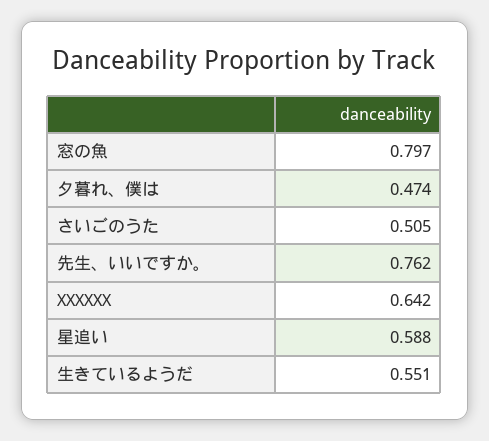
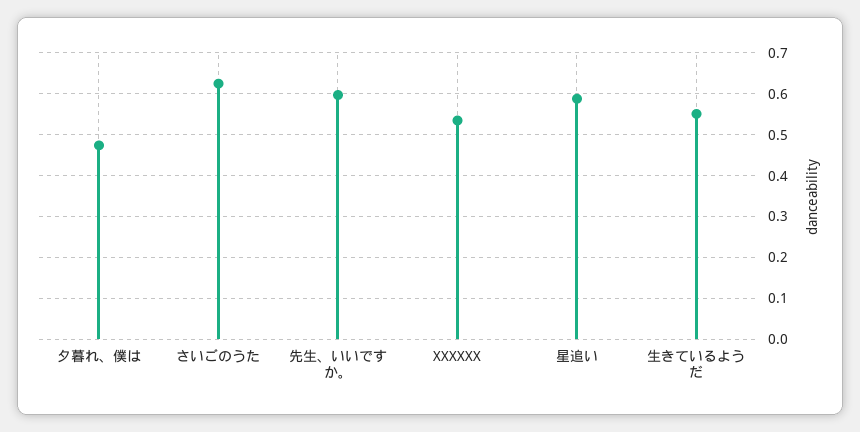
  {
-   "窓の魚": 0.797,
    "夕暮れ、僕は": 0.474,
-   "さいごのうた": 0.505,
+   "さいごのうた": 0.62,
-   "先生、いいですか。": 0.762,
+   "先生、いいですか。": 0.6,
-   "XXXXXX": 0.642,
+   "XXXXXX": 0.54,
    "星追い": 0.588,
    "生きているようだ": 0.551
  }

